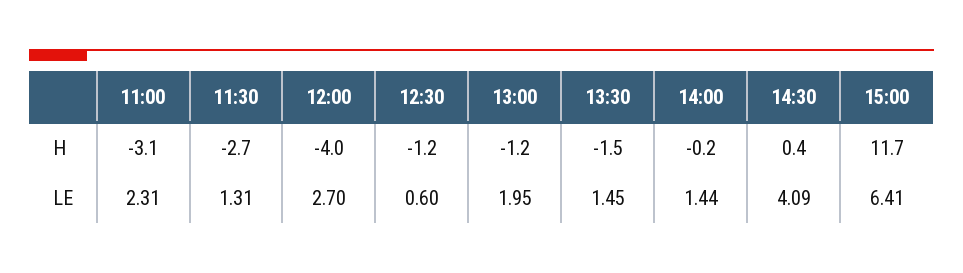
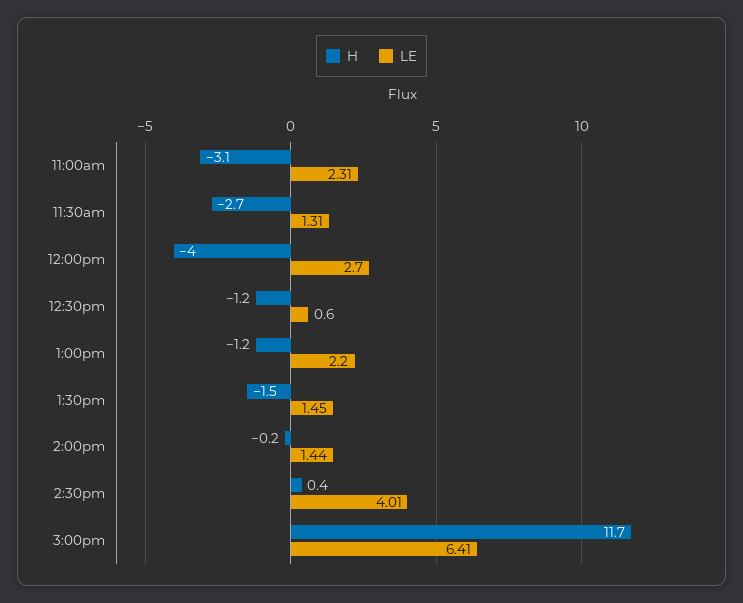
  {
    "H": {
      "11:00": -3.1,
      "11:30": -2.7,
      "12:00": -4,
      "12:30": -1.2,
      "13:00": -1.2,
      "13:30": -1.5,
      "14:00": -0.2,
      "14:30": 0.4,
      "15:00": 11.7
    },
    "LE": {
      "11:00": 2.31,
      "11:30": 1.31,
      "12:00": 2.7,
      "12:30": 0.6,
-     "13:00": 1.95,
+     "13:00": 2.2,
      "13:30": 1.45,
      "14:00": 1.44,
-     "14:30": 4.09,
+     "14:30": 4.01,
      "15:00": 6.41
    }
  }

